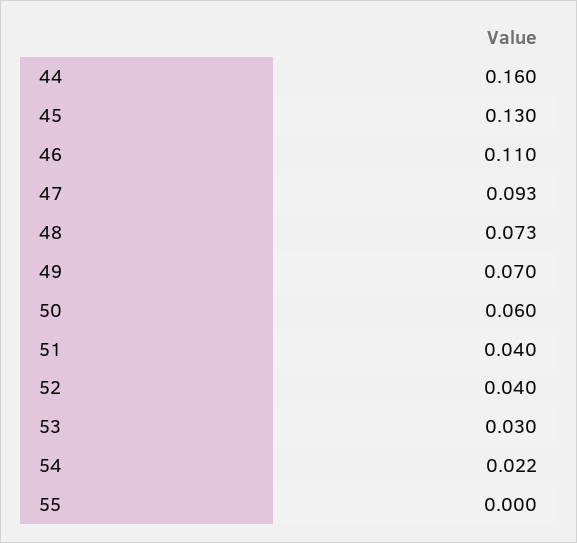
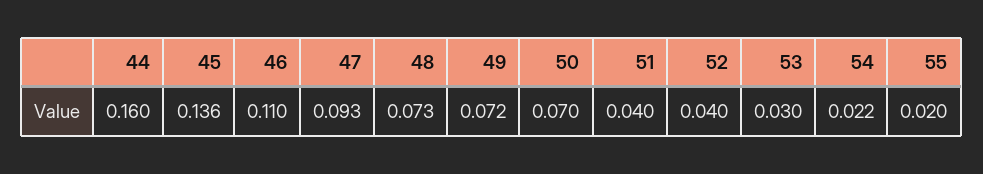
  {
    "44": 0.16,
-   "45": 0.13,
+   "45": 0.136,
    "46": 0.11,
    "47": 0.093,
    "48": 0.073,
-   "49": 0.07,
+   "49": 0.072,
-   "50": 0.06,
+   "50": 0.07,
    "51": 0.04,
    "52": 0.04,
    "53": 0.03,
    "54": 0.022,
-   "55": 0
+   "55": 0.02
  }

